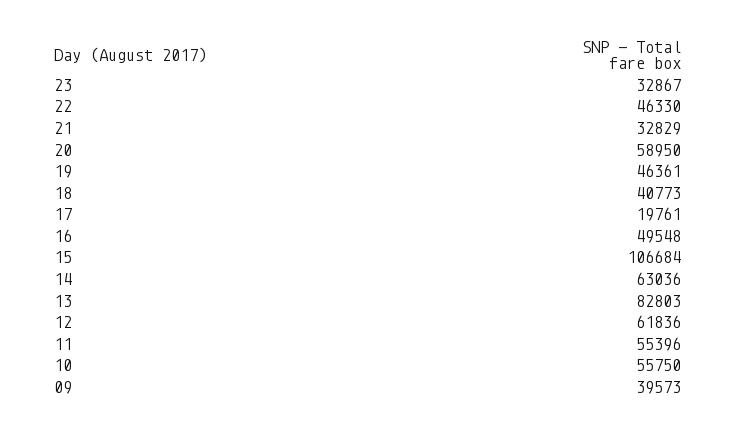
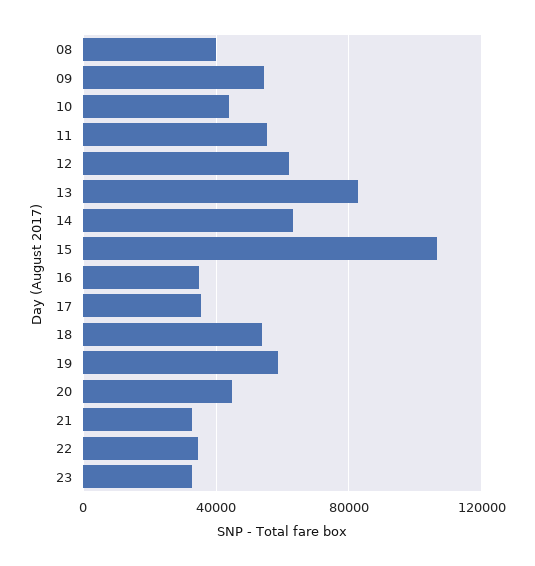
  {
    "23": 32867,
-   "22": 46330,
+   "22": 35000,
    "21": 32829,
-   "20": 58950,
+   "20": 45000,
-   "19": 46361,
+   "19": 60000,
-   "18": 40773,
+   "18": 55000,
-   "17": 19761,
+   "17": 35000,
-   "16": 49548,
+   "16": 35000,
    "15": 106684,
    "14": 63036,
    "13": 82803,
    "12": 61836,
    "11": 55396,
-   "10": 55750,
+   "10": 45000,
-   "09": 39573
+   "09": 55000,
+   "08": 40000
  }

